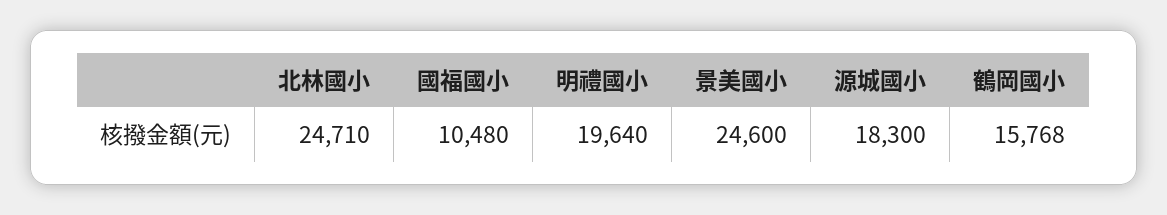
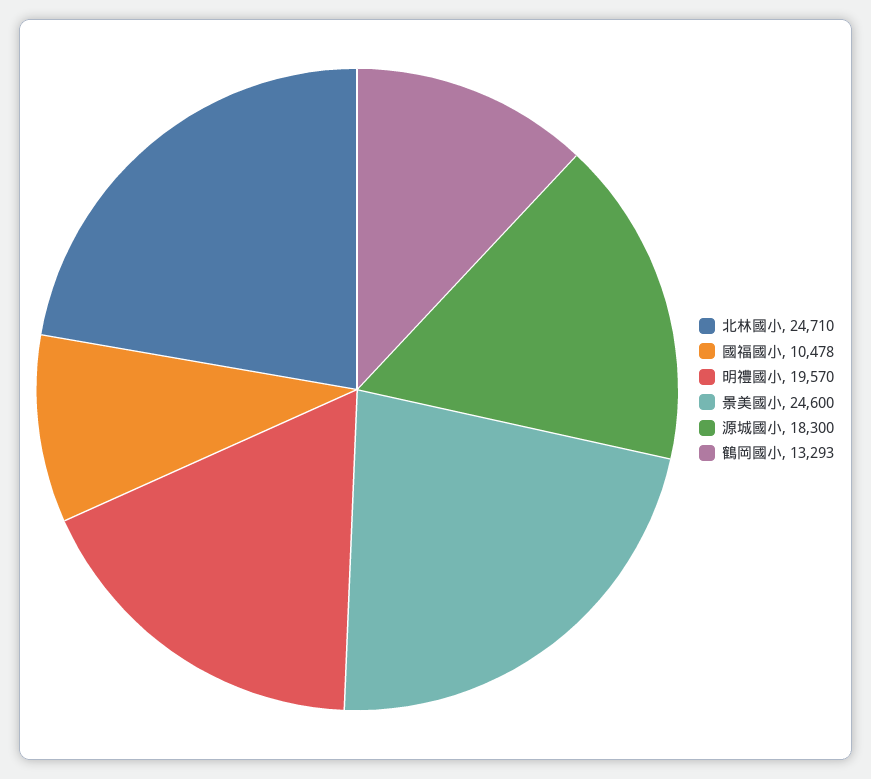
  {
    "北林國小": 24710,
-   "國福國小": 10480,
+   "國福國小": 10478,
-   "明禮國小": 19640,
+   "明禮國小": 19570,
    "景美國小": 24600,
    "源城國小": 18300,
-   "鶴岡國小": 15768
+   "鶴岡國小": 13293
  }

